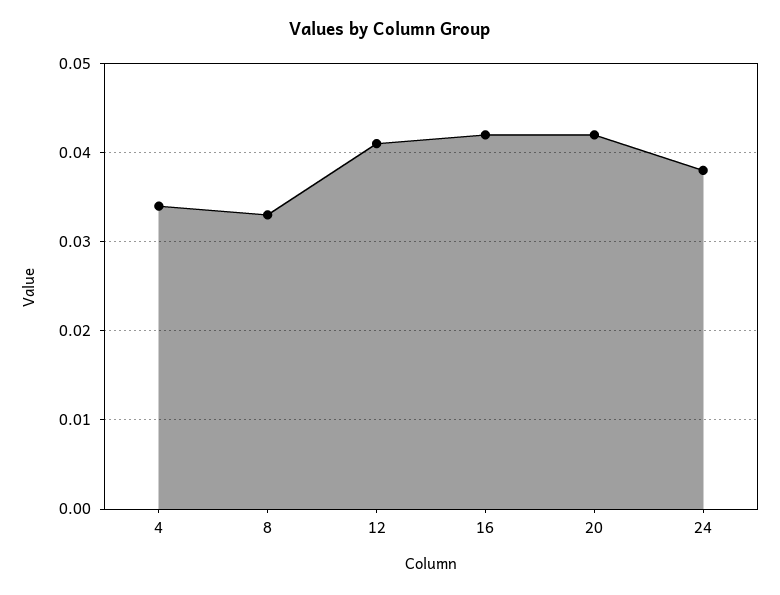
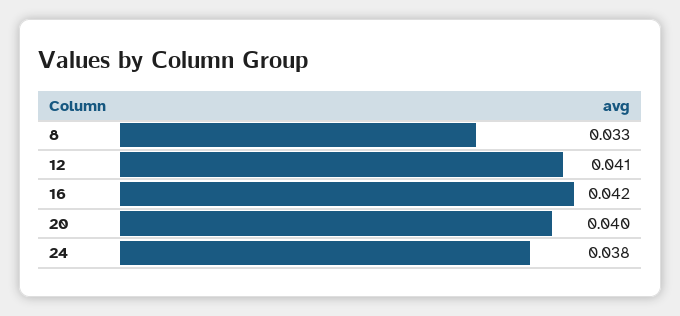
  {
-   "4": 0.034,
    "8": 0.033,
    "12": 0.041,
    "16": 0.042,
-   "20": 0.042,
+   "20": 0.04,
    "24": 0.038
  }

